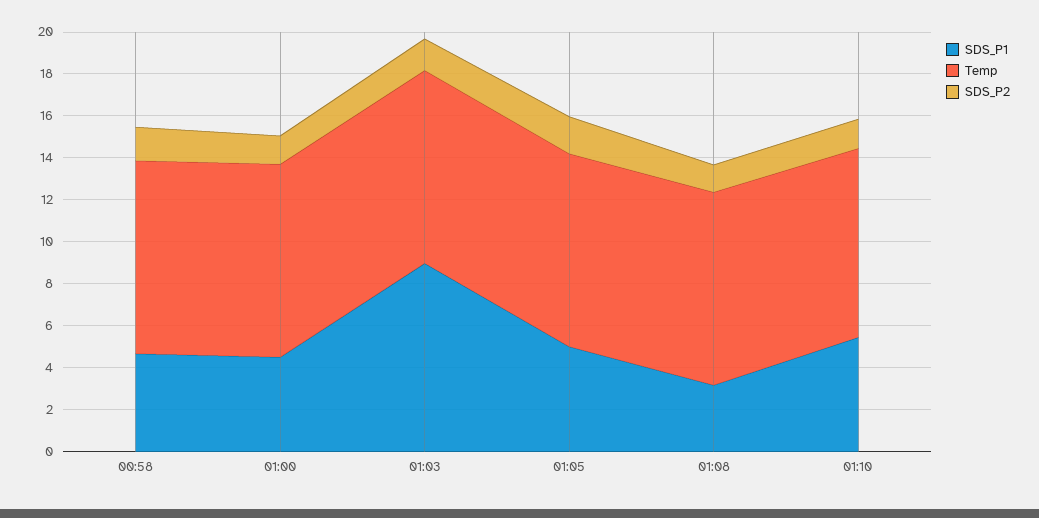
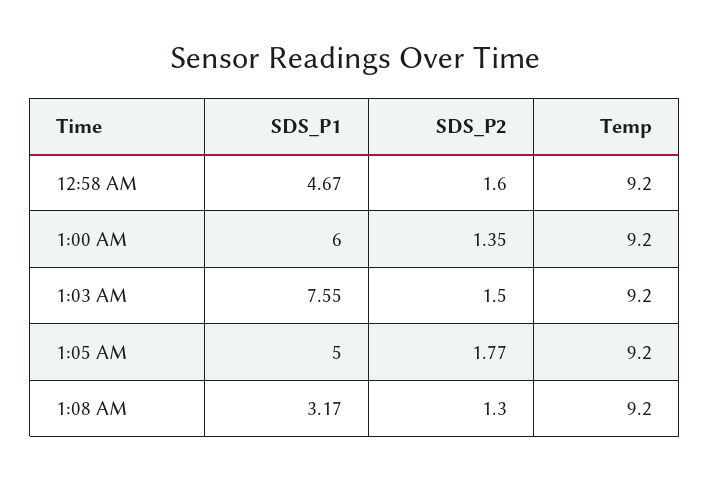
  {
    "SDS_P1": {
      "00:58": 4.67,
-     "01:00": 4.5,
+     "01:00": 6,
-     "01:03": 9,
+     "01:03": 7.55,
      "01:05": 5,
-     "01:08": 3.17,
+     "01:08": 3.17
-     "01:10": 5.5
    },
    "Temp": {
      "00:58": 9.2,
      "01:00": 9.2,
      "01:03": 9.2,
      "01:05": 9.2,
-     "01:08": 9.2,
+     "01:08": 9.2
-     "01:10": 9
    },
    "SDS_P2": {
      "00:58": 1.6,
      "01:00": 1.35,
      "01:03": 1.5,
      "01:05": 1.77,
-     "01:08": 1.3,
+     "01:08": 1.3
-     "01:10": 1.5
    }
  }

